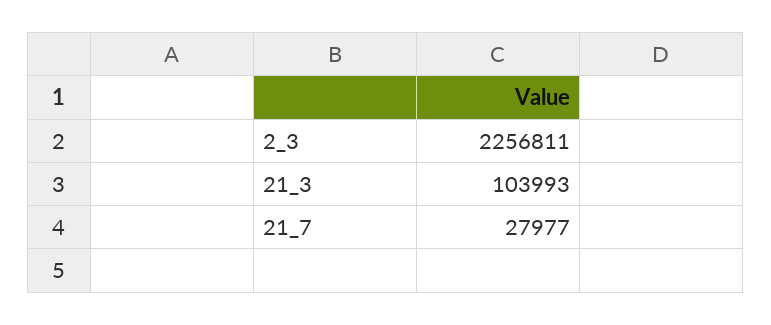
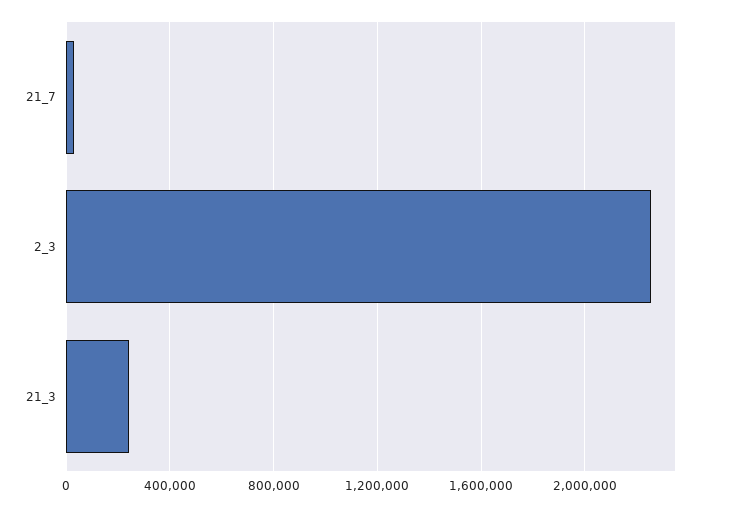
  {
    "2_3": 2256811,
-   "21_3": 103993,
+   "21_3": 250000,
    "21_7": 27977
  }

